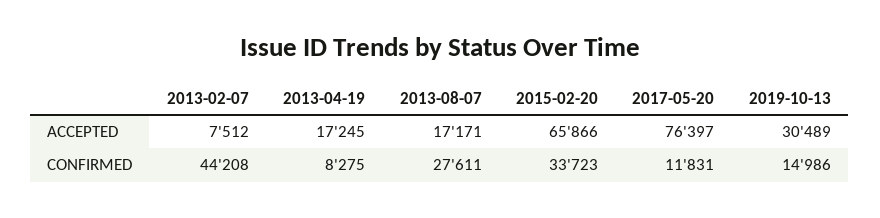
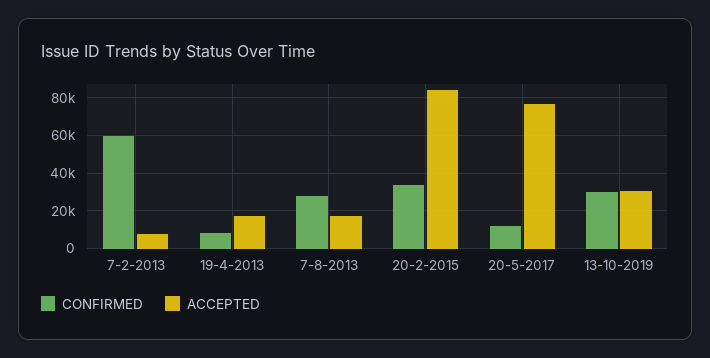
  {
    "ACCEPTED": {
      "2013-02-07": 7512,
      "2013-04-19": 17245,
      "2013-08-07": 17171,
-     "2015-02-20": 65866,
+     "2015-02-20": 85000,
      "2017-05-20": 76397,
      "2019-10-13": 30489
    },
    "CONFIRMED": {
-     "2013-02-07": 44208,
+     "2013-02-07": 60000,
      "2013-04-19": 8275,
      "2013-08-07": 27611,
      "2015-02-20": 33723,
      "2017-05-20": 11831,
-     "2019-10-13": 14986
+     "2019-10-13": 30000
    }
  }

